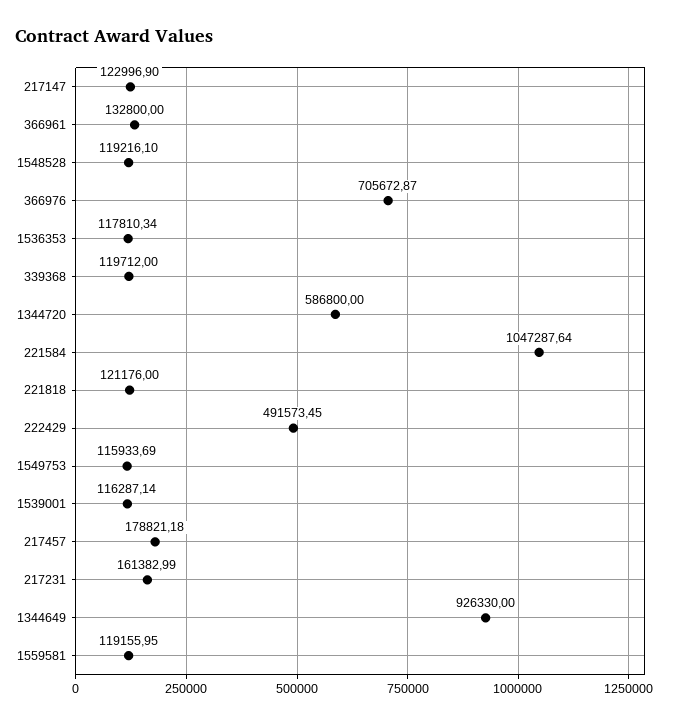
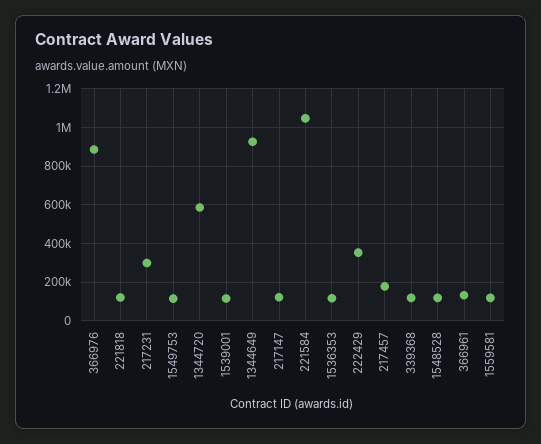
  {
    "217147": 122996.9,
    "366961": 132800,
    "1548528": 119216.1,
-   "366976": 705672.87,
+   "366976": 900000,
    "1536353": 117810.34,
    "339368": 119712,
    "1344720": 586800,
    "221584": 1047287.64,
    "221818": 121176,
-   "222429": 491573.45,
+   "222429": 350000,
    "1549753": 115933.69,
    "1539001": 116287.14,
    "217457": 178821.18,
-   "217231": 161382.99,
+   "217231": 300000,
    "1344649": 926330,
    "1559581": 119155.95
  }

